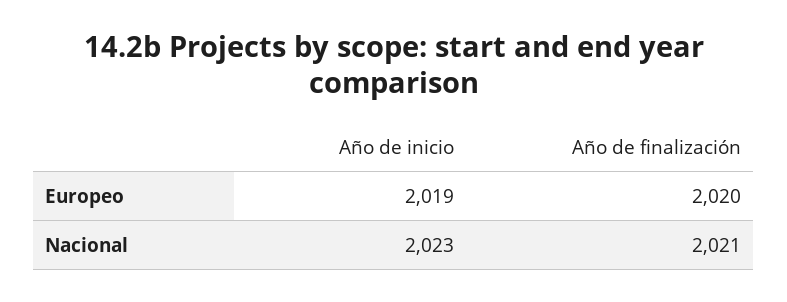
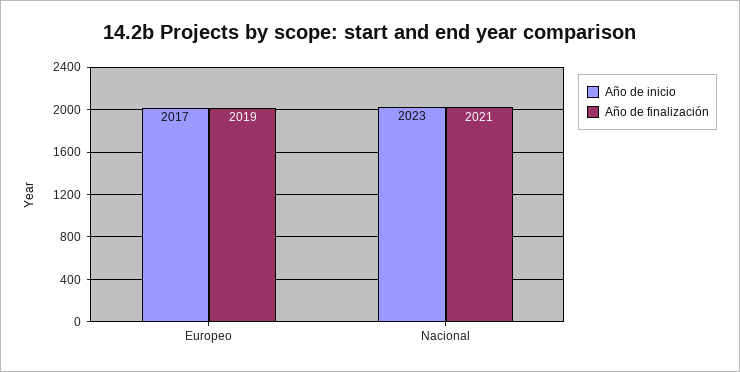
  {
    "Año de inicio": {
-     "Europeo": 2019,
+     "Europeo": 2017,
      "Nacional": 2023
    },
    "Año de finalización": {
-     "Europeo": 2020,
+     "Europeo": 2019,
      "Nacional": 2021
    }
  }

